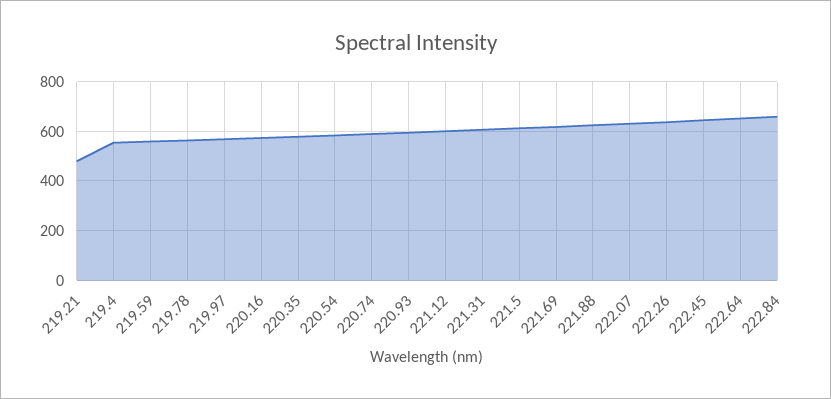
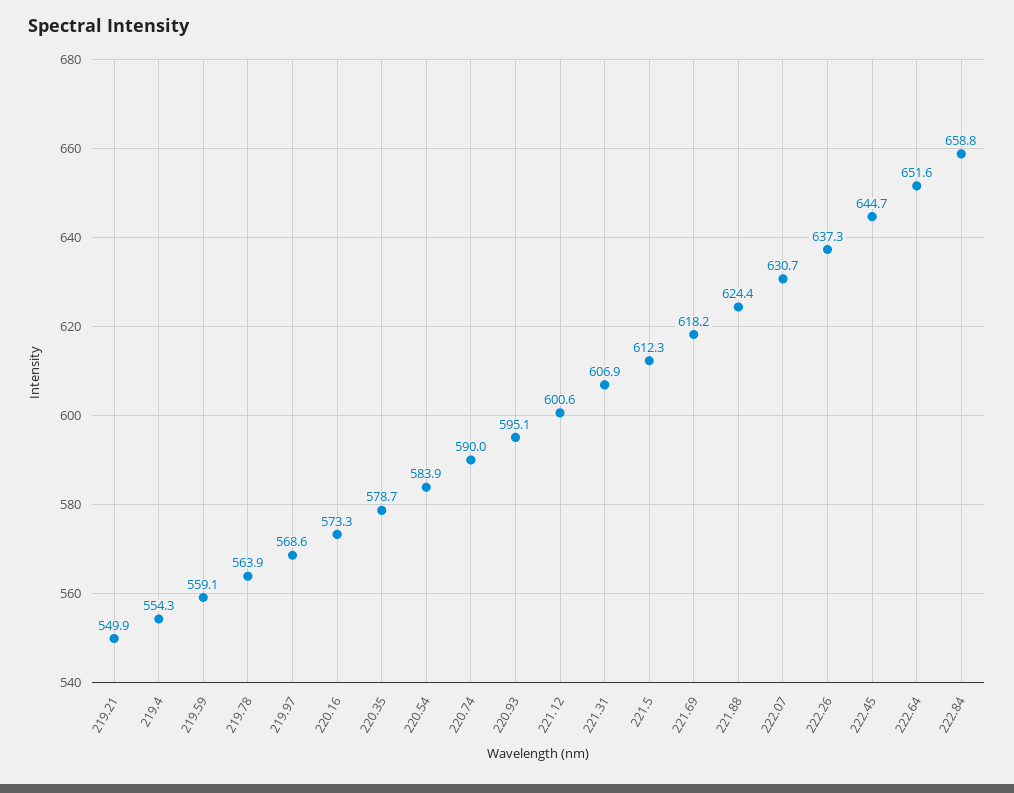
  {
-   "219.21": 475,
+   "219.21": 549.9,
    "219.4": 554.3,
    "219.59": 559.1,
    "219.78": 563.9,
    "219.97": 568.6,
    "220.16": 573.3,
    "220.35": 578.7,
    "220.54": 583.9,
    "220.74": 590,
    "220.93": 595.1,
    "221.12": 600.6,
    "221.31": 606.9,
    "221.5": 612.3,
    "221.69": 618.2,
    "221.88": 624.4,
    "222.07": 630.7,
    "222.26": 637.3,
    "222.45": 644.7,
    "222.64": 651.6,
    "222.84": 658.8
  }

